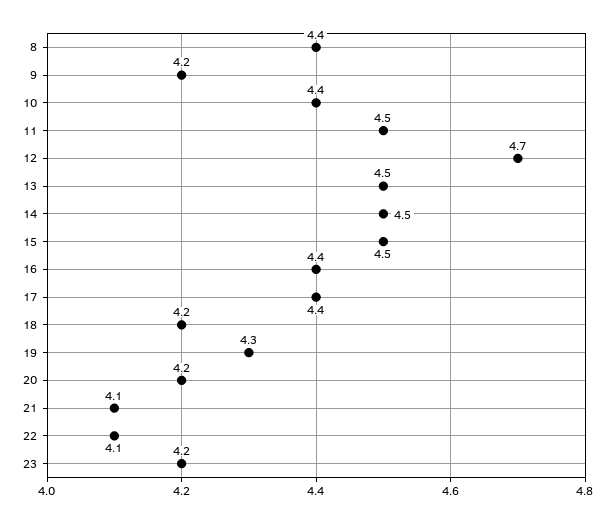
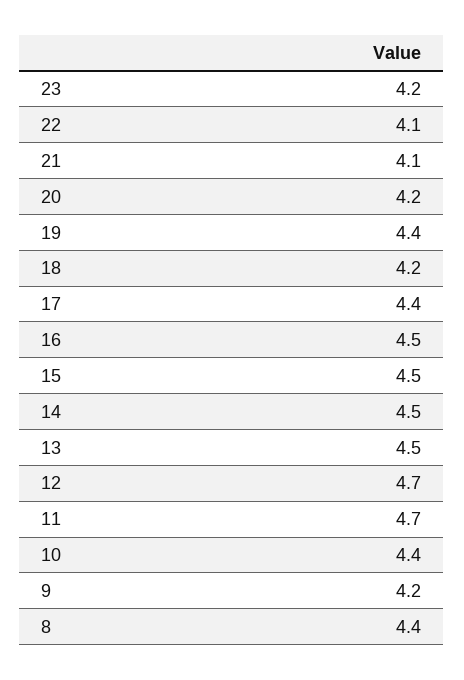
  {
    "8": 4.4,
    "9": 4.2,
    "10": 4.4,
-   "11": 4.5,
+   "11": 4.7,
    "12": 4.7,
    "13": 4.5,
    "14": 4.5,
    "15": 4.5,
-   "16": 4.4,
+   "16": 4.5,
    "17": 4.4,
    "18": 4.2,
-   "19": 4.3,
+   "19": 4.4,
    "20": 4.2,
    "21": 4.1,
    "22": 4.1,
    "23": 4.2
  }

